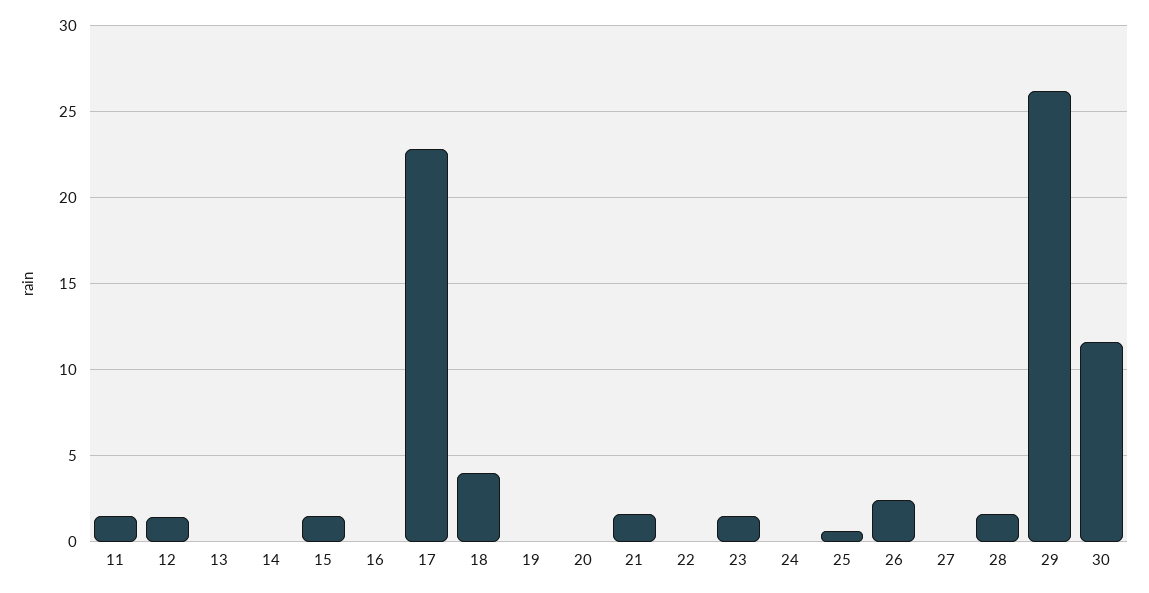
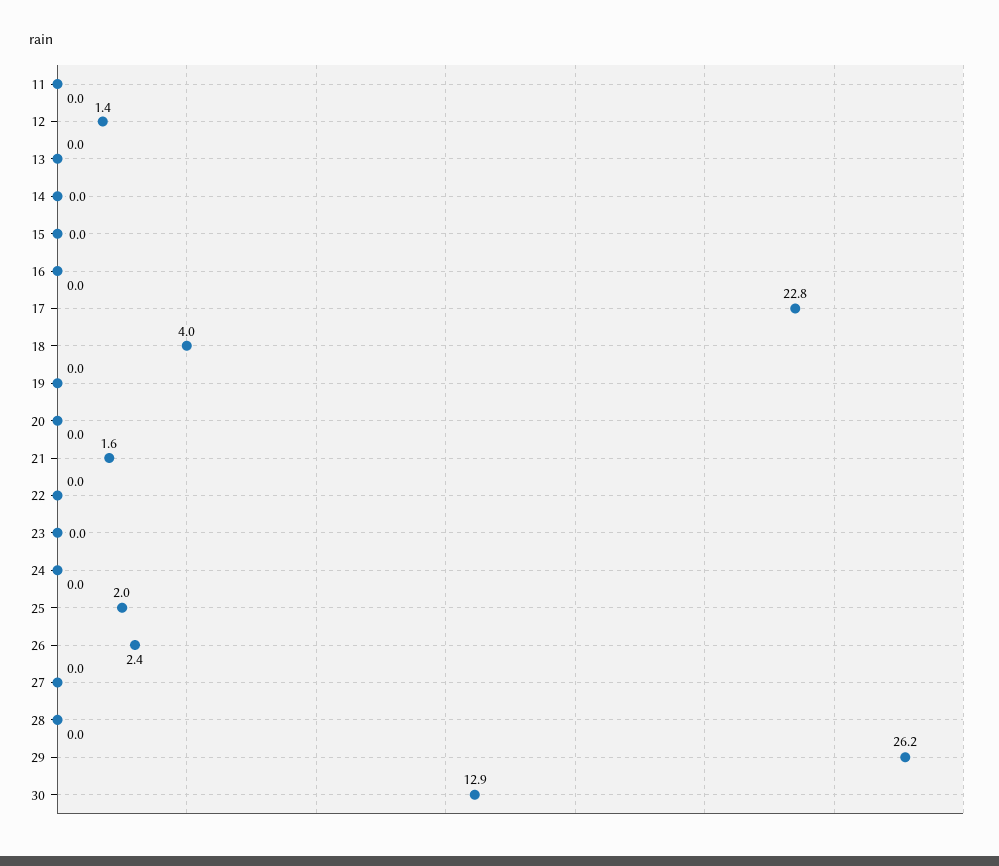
  {
-   "11": 1.5,
+   "11": 0,
    "12": 1.4,
    "13": 0,
    "14": 0,
-   "15": 1.5,
+   "15": 0,
    "16": 0,
    "17": 22.8,
    "18": 4,
    "19": 0,
    "20": 0,
    "21": 1.6,
    "22": 0,
-   "23": 1.5,
+   "23": 0,
    "24": 0,
-   "25": 0.5,
+   "25": 2,
    "26": 2.4,
    "27": 0,
-   "28": 1.5,
+   "28": 0,
    "29": 26.2,
-   "30": 11.5
+   "30": 12.9
  }

